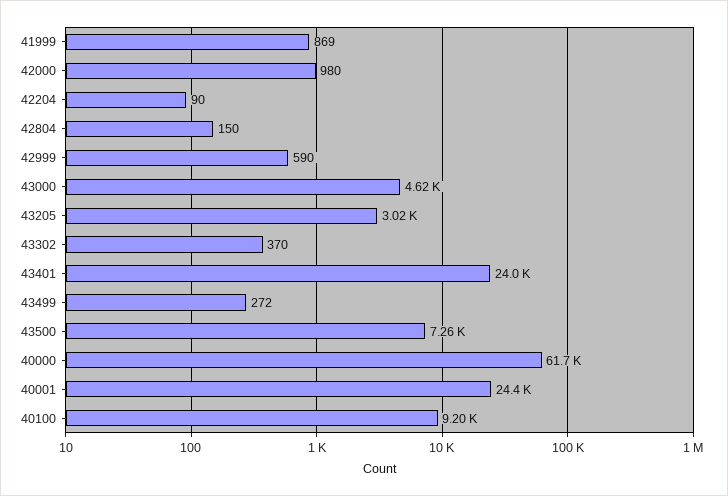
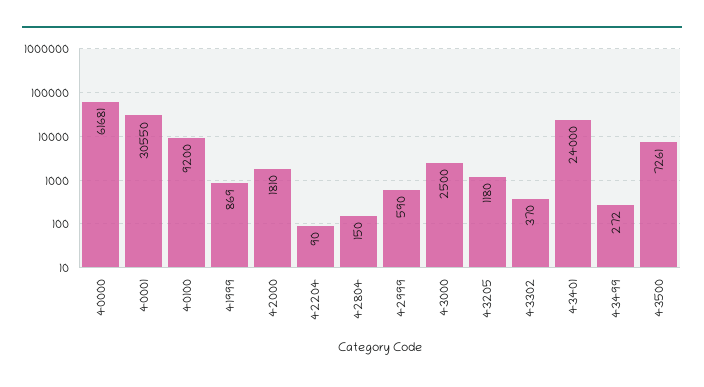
  {
    "41999": 869,
-   "42000": 980,
+   "42000": 1810,
    "42204": 90,
    "42804": 150,
    "42999": 590,
-   "43000": 4620,
+   "43000": 2500,
-   "43205": 3020,
+   "43205": 1180,
    "43302": 370,
    "43401": 24000,
    "43499": 272,
    "43500": 7261,
    "40000": 61681,
-   "40001": 24400,
+   "40001": 30550,
    "40100": 9200
  }

